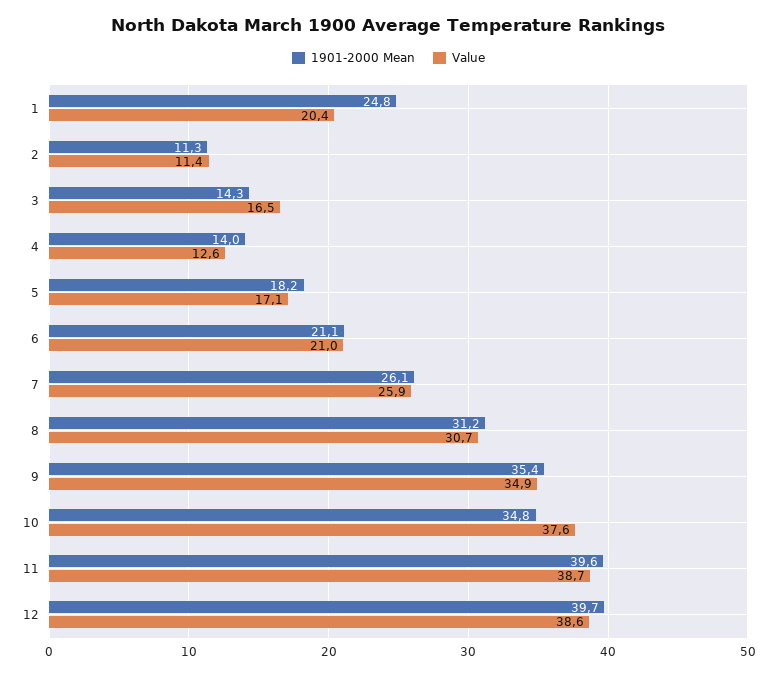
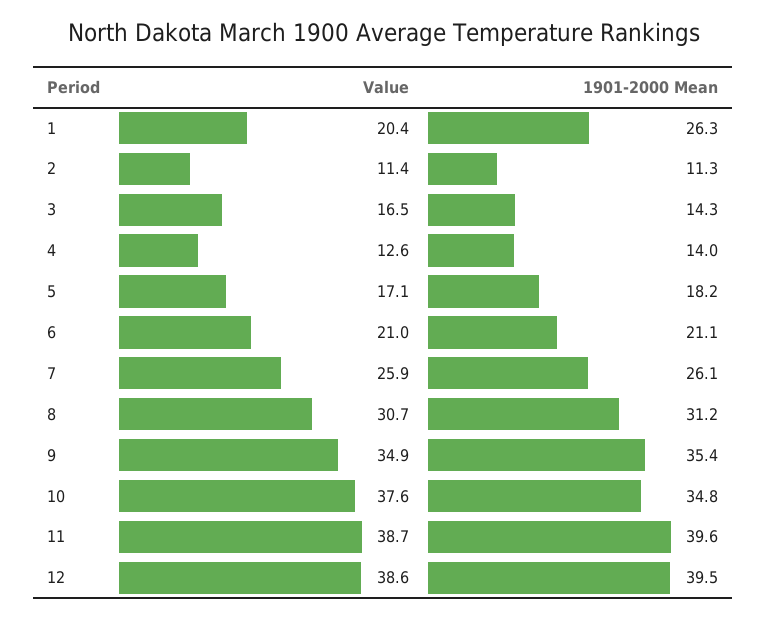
  {
    "1901-2000 Mean": {
-     "1": 24.8,
+     "1": 26.3,
      "2": 11.3,
      "3": 14.3,
      "4": 14,
      "5": 18.2,
      "6": 21.1,
      "7": 26.1,
      "8": 31.2,
      "9": 35.4,
      "10": 34.8,
      "11": 39.6,
-     "12": 39.7
+     "12": 39.5
    },
    "Value": {
      "1": 20.4,
      "2": 11.4,
      "3": 16.5,
      "4": 12.6,
      "5": 17.1,
      "6": 21,
      "7": 25.9,
      "8": 30.7,
      "9": 34.9,
      "10": 37.6,
      "11": 38.7,
      "12": 38.6
    }
  }

